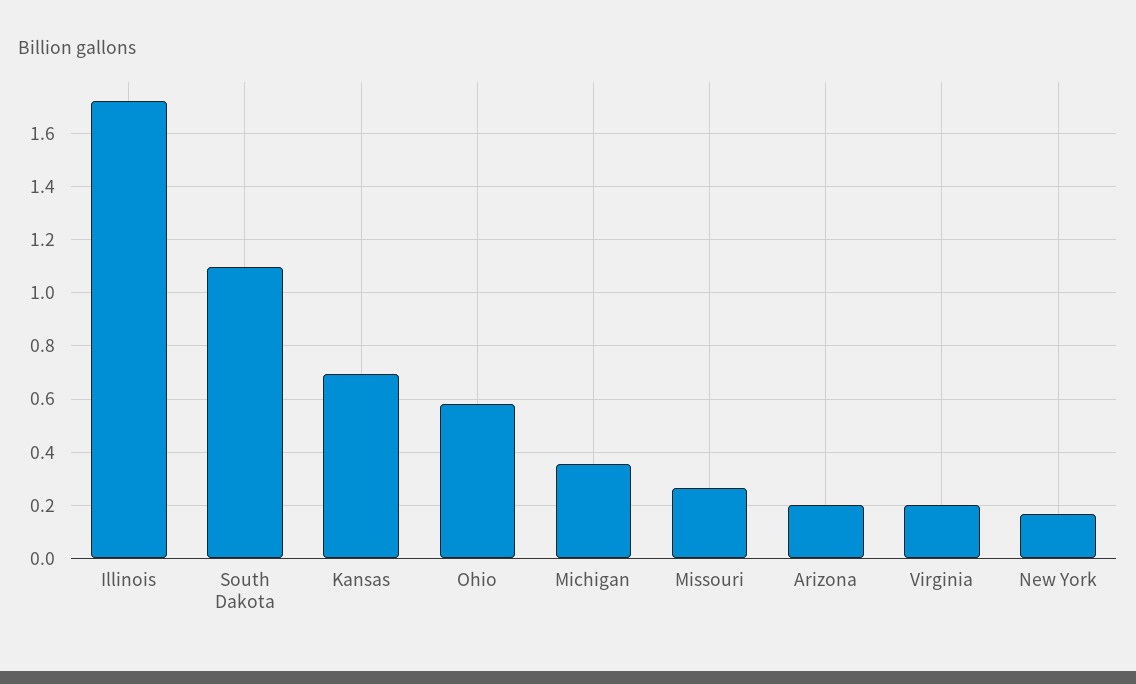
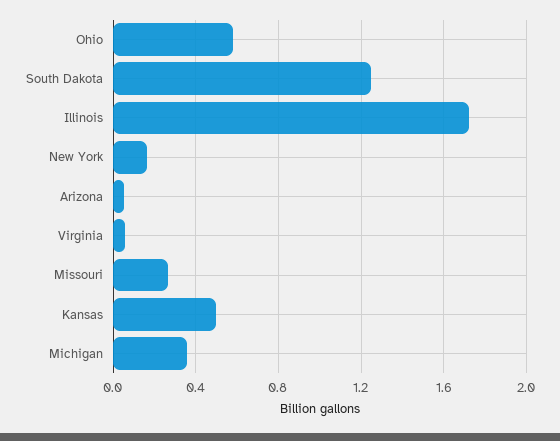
  {
    "Illinois": 1.725,
-   "South Dakota": 1.1,
+   "South Dakota": 1.25,
-   "Kansas": 0.7,
+   "Kansas": 0.5,
    "Ohio": 0.575,
    "Michigan": 0.35,
    "Missouri": 0.275,
-   "Arizona": 0.2,
+   "Arizona": 0.05,
-   "Virginia": 0.2,
+   "Virginia": 0.05,
    "New York": 0.175
  }

